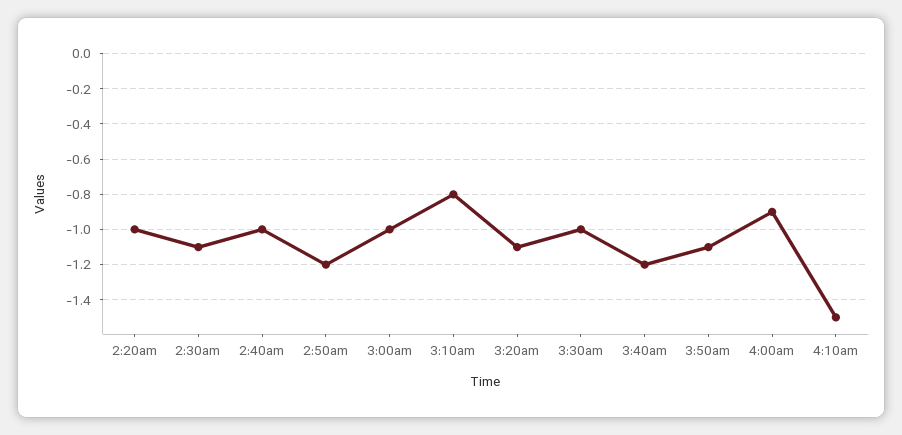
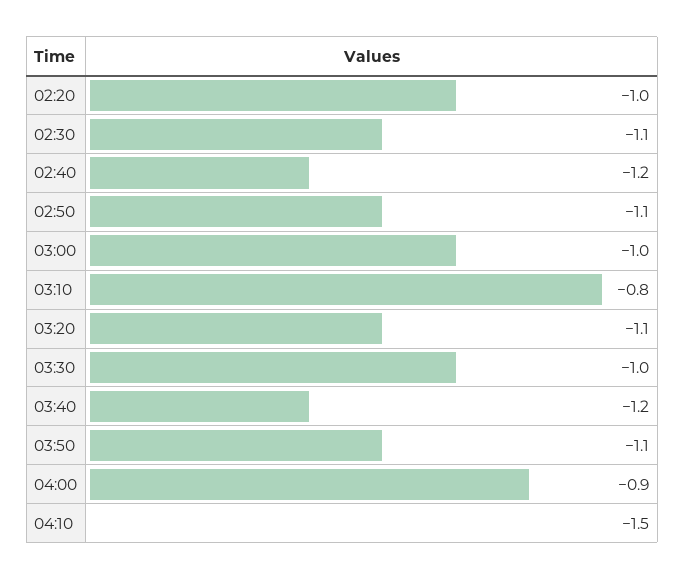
  {
    "2:20am": -1,
    "2:30am": -1.1,
-   "2:40am": -1,
+   "2:40am": -1.2,
-   "2:50am": -1.2,
+   "2:50am": -1.1,
    "3:00am": -1,
    "3:10am": -0.8,
    "3:20am": -1.1,
    "3:30am": -1,
    "3:40am": -1.2,
    "3:50am": -1.1,
    "4:00am": -0.9,
    "4:10am": -1.5
  }

